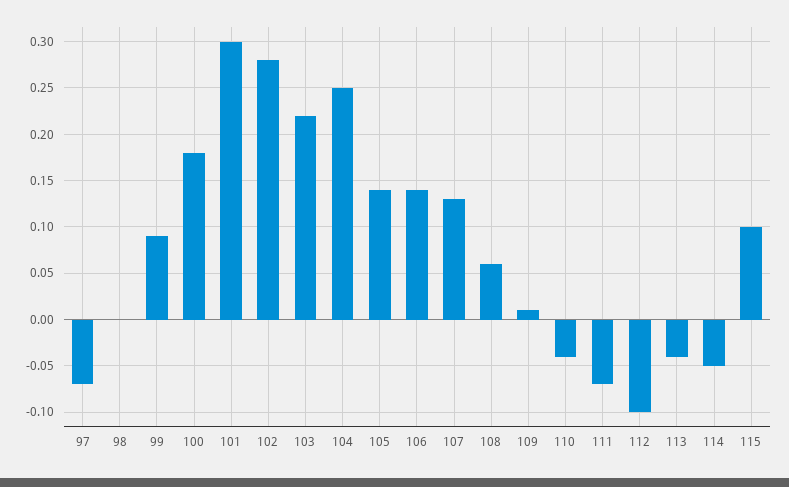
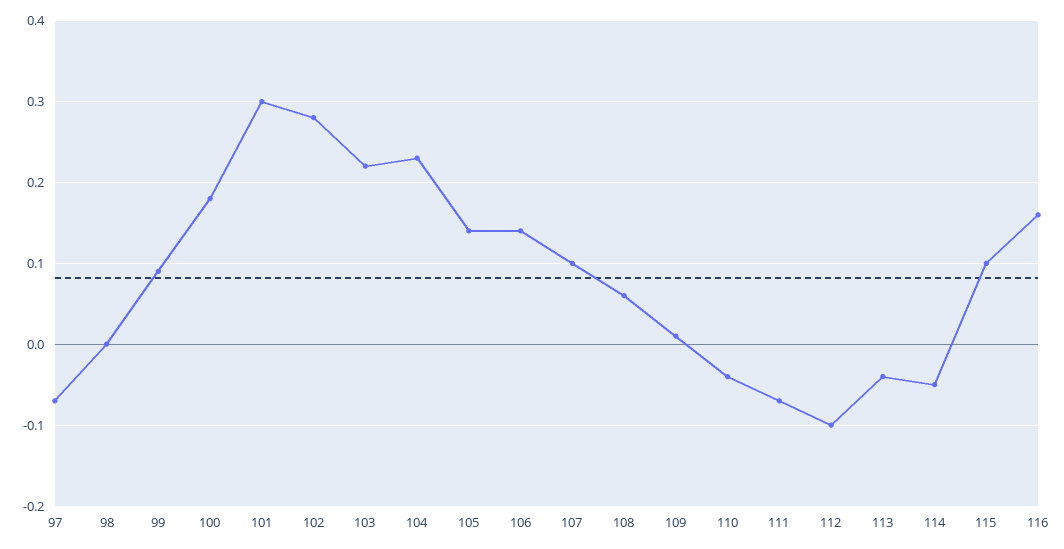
  {
    "97": -0.07,
    "98": 0,
    "99": 0.09,
    "100": 0.18,
    "101": 0.3,
    "102": 0.28,
    "103": 0.22,
-   "104": 0.25,
+   "104": 0.23,
    "105": 0.14,
    "106": 0.14,
-   "107": 0.13,
+   "107": 0.1,
    "108": 0.06,
    "109": 0.01,
    "110": -0.04,
    "111": -0.07,
    "112": -0.1,
    "113": -0.04,
    "114": -0.05,
-   "115": 0.1
+   "115": 0.1,
+   "116": 0.16
  }

